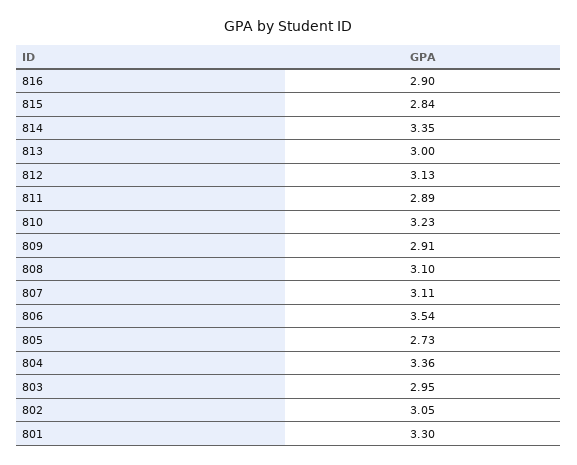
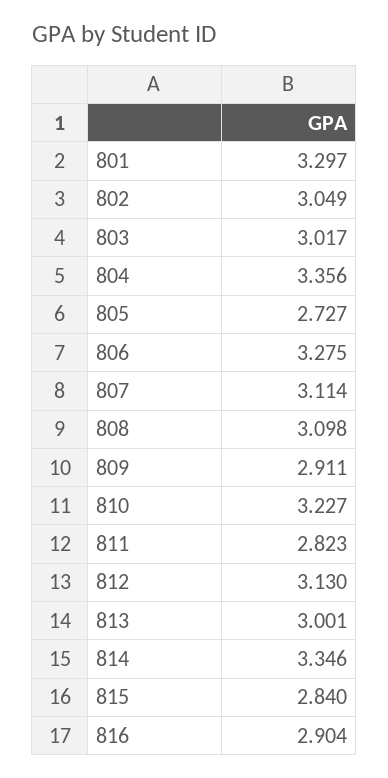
  {
    "816": 2.904,
    "815": 2.84,
    "814": 3.346,
    "813": 3.001,
    "812": 3.13,
-   "811": 2.89,
+   "811": 2.823,
    "810": 3.227,
    "809": 2.911,
    "808": 3.098,
    "807": 3.114,
-   "806": 3.54,
+   "806": 3.275,
    "805": 2.727,
    "804": 3.356,
-   "803": 2.95,
+   "803": 3.017,
    "802": 3.049,
    "801": 3.297
  }

